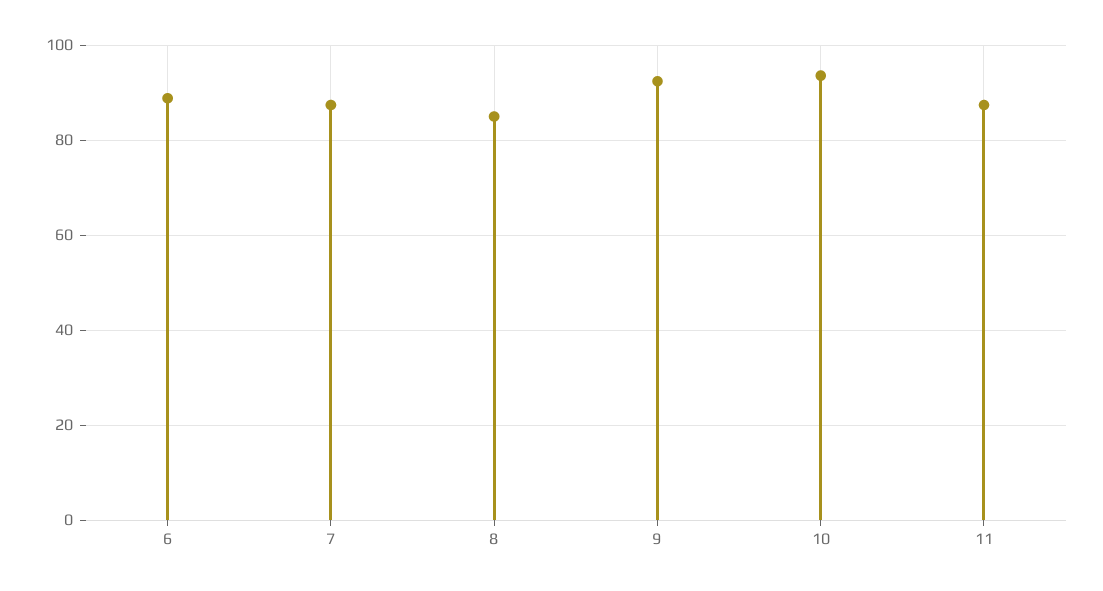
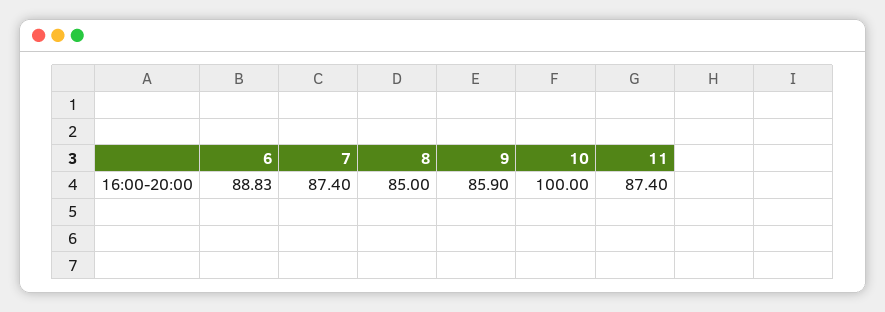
  {
    "6": 88.83,
    "7": 87.4,
    "8": 85,
-   "9": 92,
+   "9": 85.9,
-   "10": 94,
+   "10": 100,
    "11": 87.4
  }

